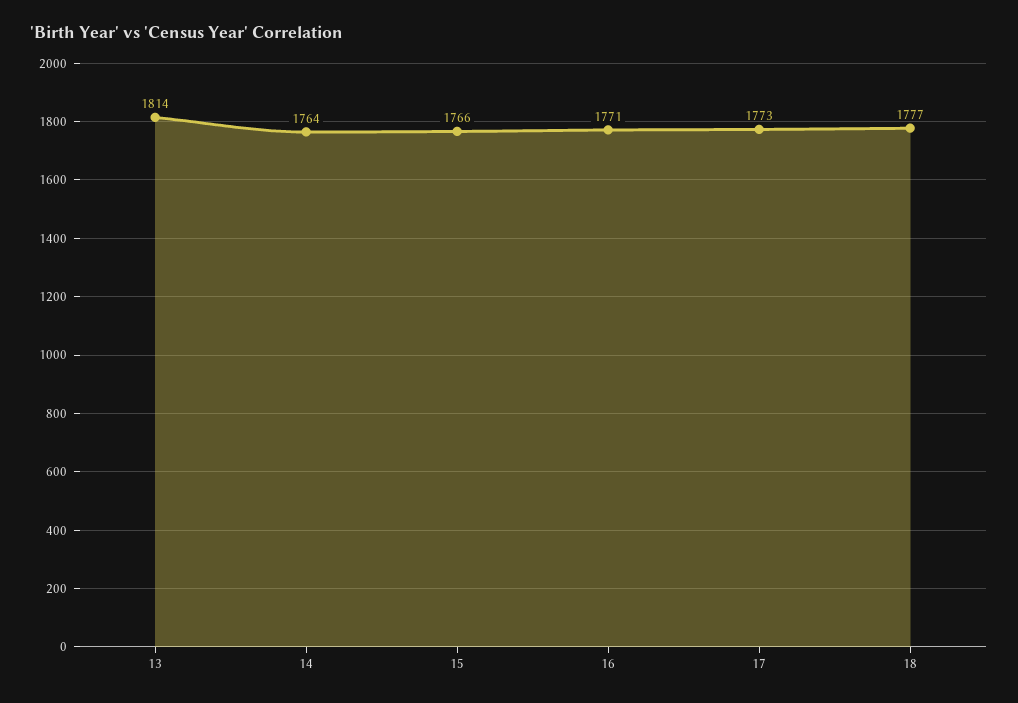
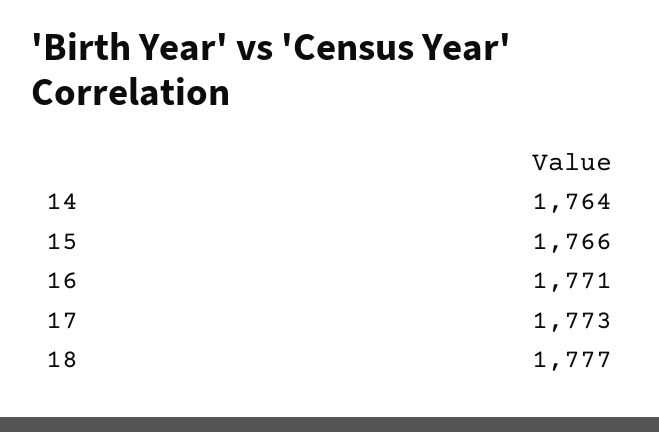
  {
-   "13": 1814,
    "14": 1764,
    "15": 1766,
    "16": 1771,
    "17": 1773,
    "18": 1777
  }

